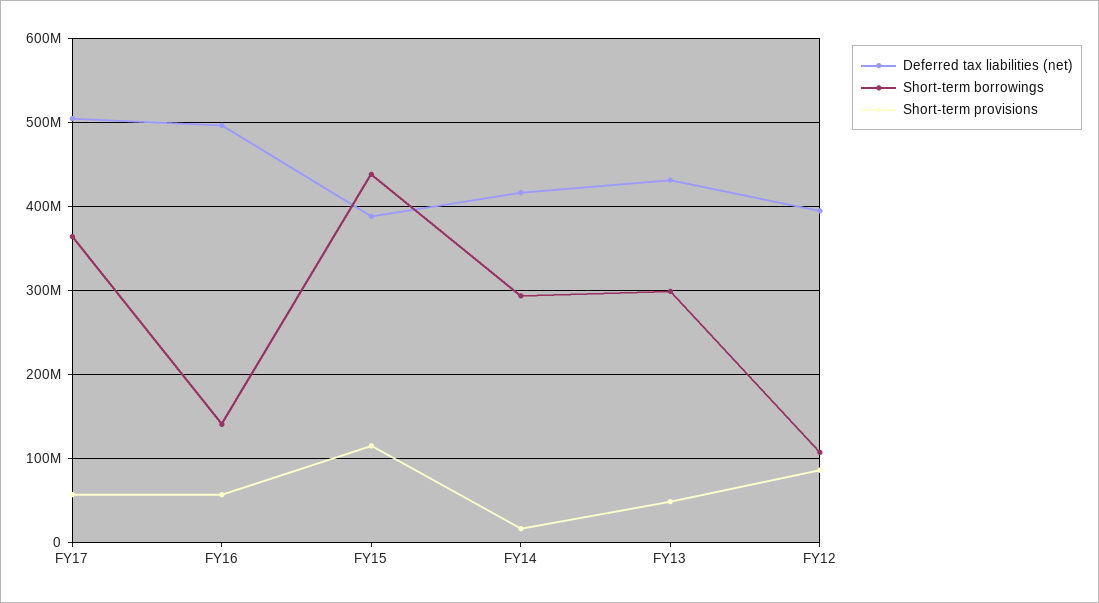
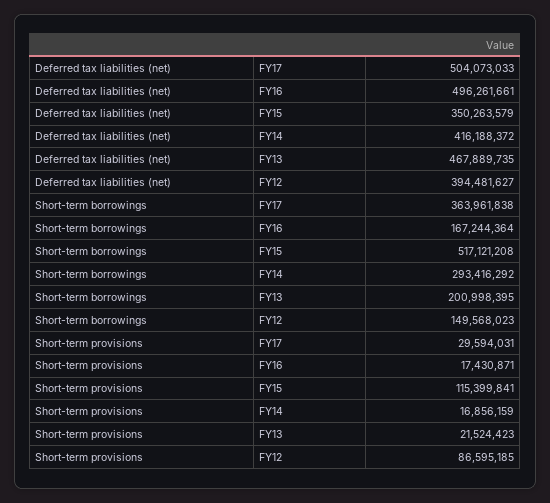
  {
    "Deferred tax liabilities (net)": {
      "FY17": 504073033,
      "FY16": 496261661,
-     "FY15": 390000000,
+     "FY15": 350263579,
      "FY14": 416188372,
-     "FY13": 430000000,
+     "FY13": 467889735,
      "FY12": 394481627
    },
    "Short-term borrowings": {
      "FY17": 363961838,
-     "FY16": 140000000,
+     "FY16": 167244364,
-     "FY15": 440000000,
+     "FY15": 517121208,
      "FY14": 293416292,
-     "FY13": 300000000,
+     "FY13": 200998395,
-     "FY12": 110000000
+     "FY12": 149568023
    },
    "Short-term provisions": {
-     "FY17": 60000000,
+     "FY17": 29594031,
-     "FY16": 60000000,
+     "FY16": 17430871,
      "FY15": 115399841,
      "FY14": 16856159,
-     "FY13": 50000000,
+     "FY13": 21524423,
      "FY12": 86595185
    }
  }

